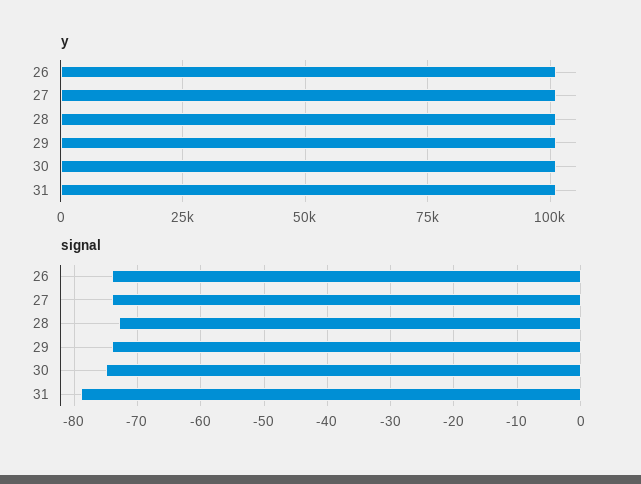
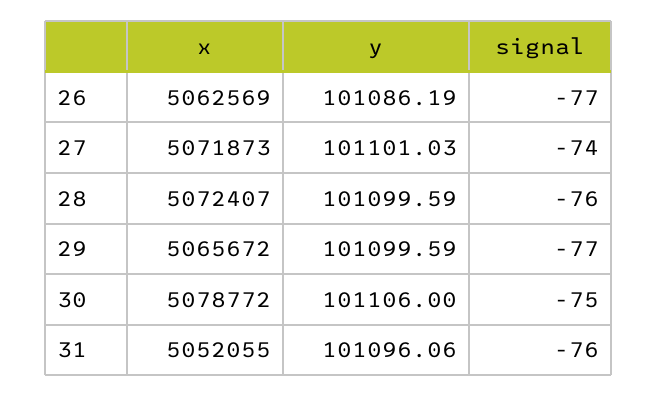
  {
    "y": {
      "26": 101086.19,
      "27": 101101.03,
      "28": 101099.59,
      "29": 101099.59,
      "30": 101106,
      "31": 101096.06
    },
    "signal": {
-     "26": -74,
+     "26": -77,
      "27": -74,
-     "28": -73,
+     "28": -76,
-     "29": -74,
+     "29": -77,
      "30": -75,
-     "31": -79
+     "31": -76
-   }
+   },
+   "x": {
+     "26": 5062569,
+     "27": 5071873,
+     "28": 5072407,
+     "29": 5065672,
+     "30": 5078772,
+     "31": 5052055
+   }
  }

